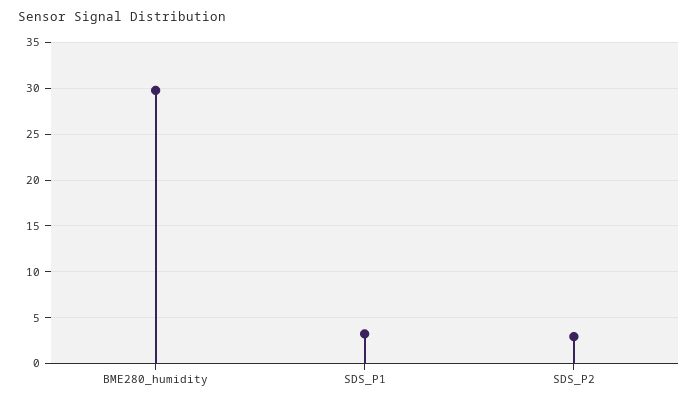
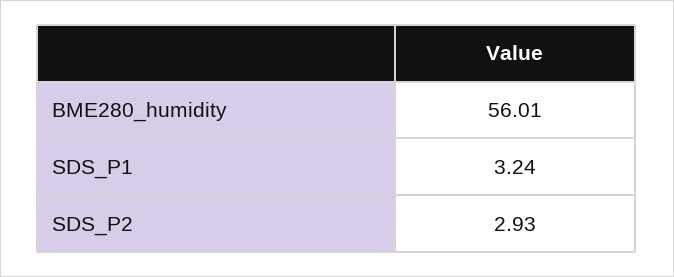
  {
-   "BME280_humidity": 30,
+   "BME280_humidity": 56.01,
    "SDS_P1": 3.24,
    "SDS_P2": 2.93
  }

